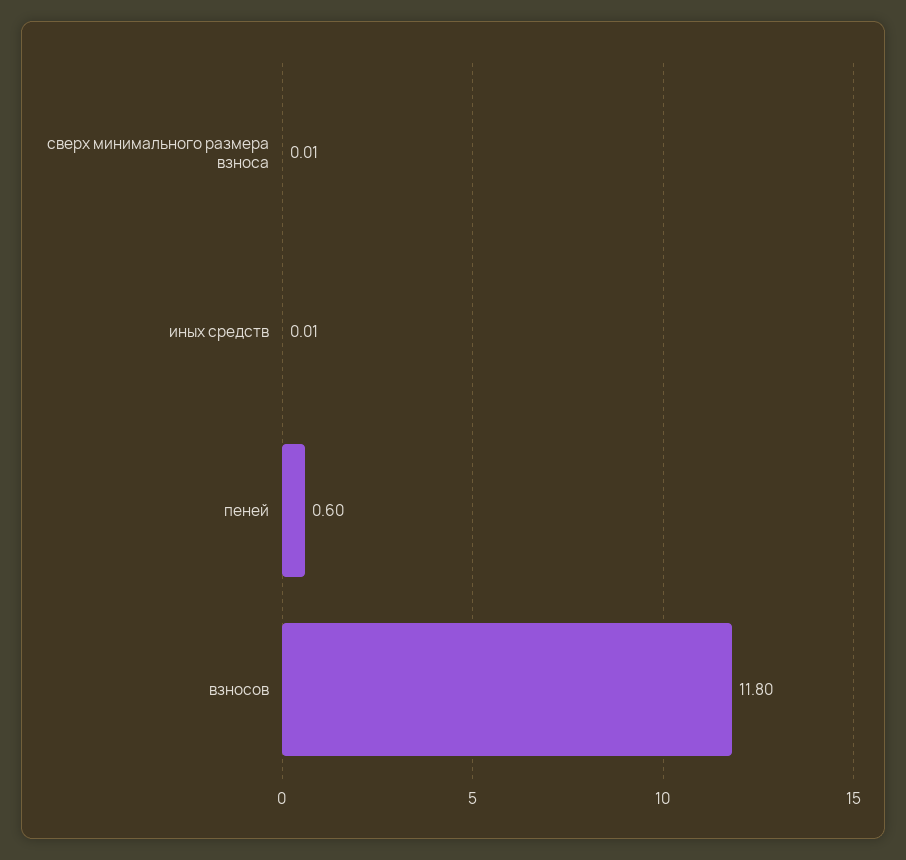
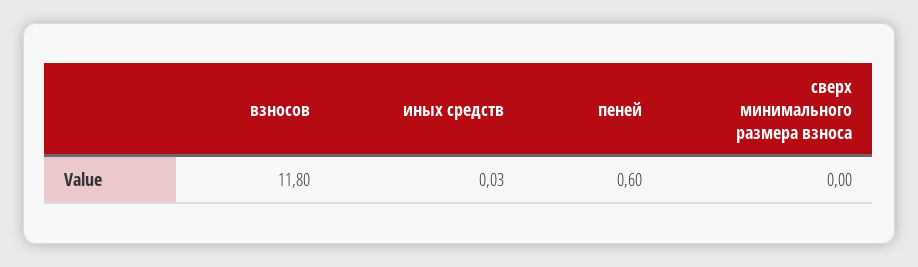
  {
-   "сверх минимального размера взноса": 0.01,
+   "сверх минимального размера взноса": 0,
-   "иных средств": 0.01,
+   "иных средств": 0.03,
    "пеней": 0.6,
    "взносов": 11.8
  }

